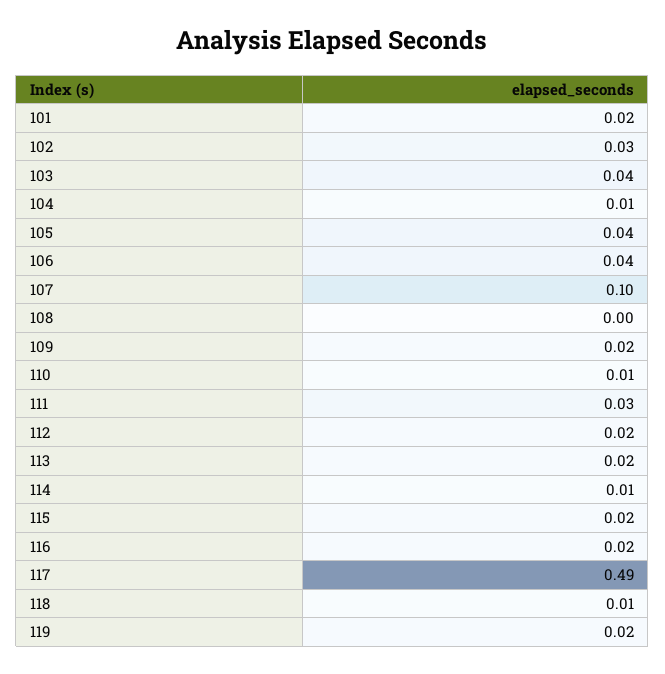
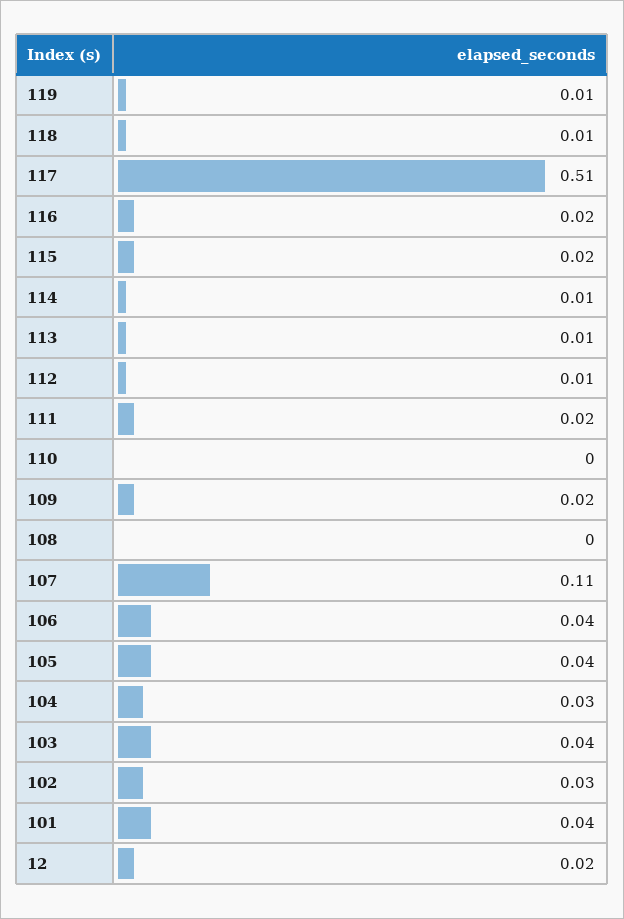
  {
-   "101": 0.02,
+   "101": 0.04,
    "102": 0.03,
    "103": 0.04,
-   "104": 0.01,
+   "104": 0.03,
    "105": 0.04,
    "106": 0.04,
-   "107": 0.1,
+   "107": 0.11,
    "108": 0,
    "109": 0.02,
-   "110": 0.01,
+   "110": 0,
-   "111": 0.03,
+   "111": 0.02,
-   "112": 0.02,
+   "112": 0.01,
-   "113": 0.02,
+   "113": 0.01,
    "114": 0.01,
    "115": 0.02,
    "116": 0.02,
-   "117": 0.49,
+   "117": 0.51,
    "118": 0.01,
-   "119": 0.02
+   "119": 0.01,
+   "12": 0.02
  }

